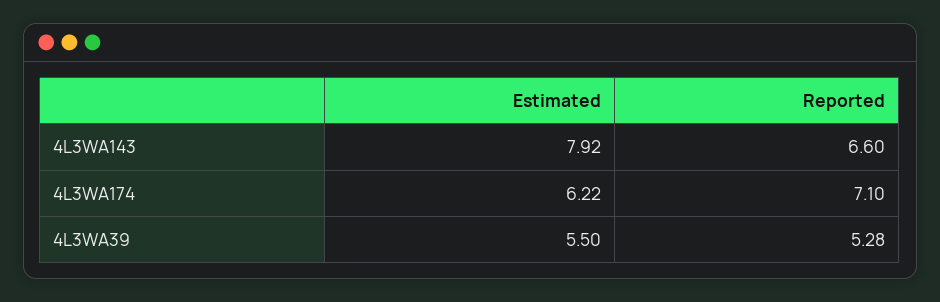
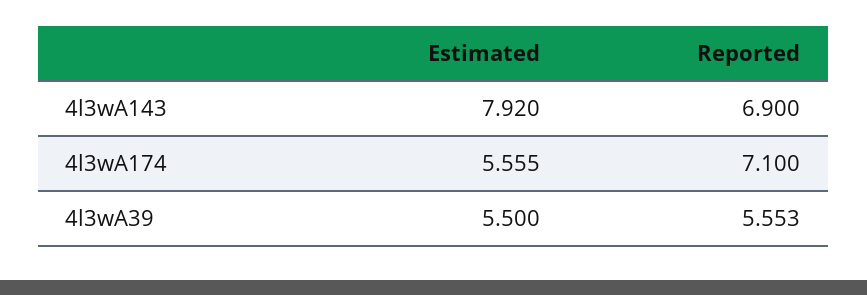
  {
    "Estimated": {
      "4L3WA143": 7.92,
-     "4L3WA174": 6.22,
+     "4L3WA174": 5.555,
      "4L3WA39": 5.5
    },
    "Reported": {
-     "4L3WA143": 6.6,
+     "4L3WA143": 6.9,
      "4L3WA174": 7.1,
-     "4L3WA39": 5.28
+     "4L3WA39": 5.553
    }
  }

